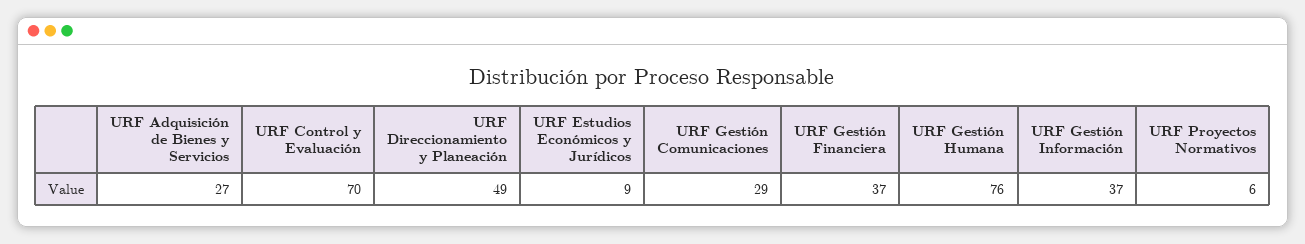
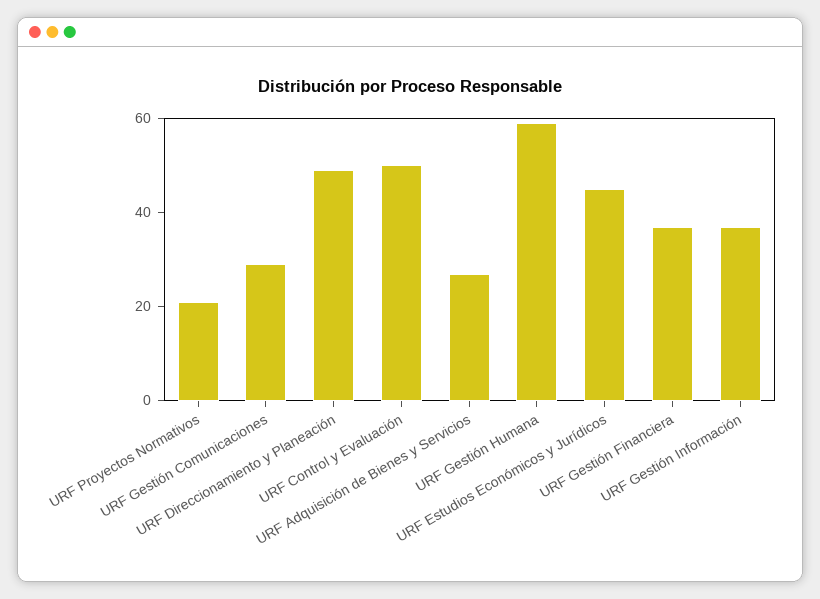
  {
    "URF Adquisición de Bienes y Servicios": 27,
-   "URF Control y Evaluación": 70,
+   "URF Control y Evaluación": 50,
    "URF Direccionamiento y Planeación": 49,
-   "URF Estudios Económicos y Jurídicos": 9,
+   "URF Estudios Económicos y Jurídicos": 45,
    "URF Gestión Comunicaciones": 29,
    "URF Gestión Financiera": 37,
-   "URF Gestión Humana": 76,
+   "URF Gestión Humana": 60,
    "URF Gestión Información": 37,
-   "URF Proyectos Normativos": 6
+   "URF Proyectos Normativos": 20
  }

